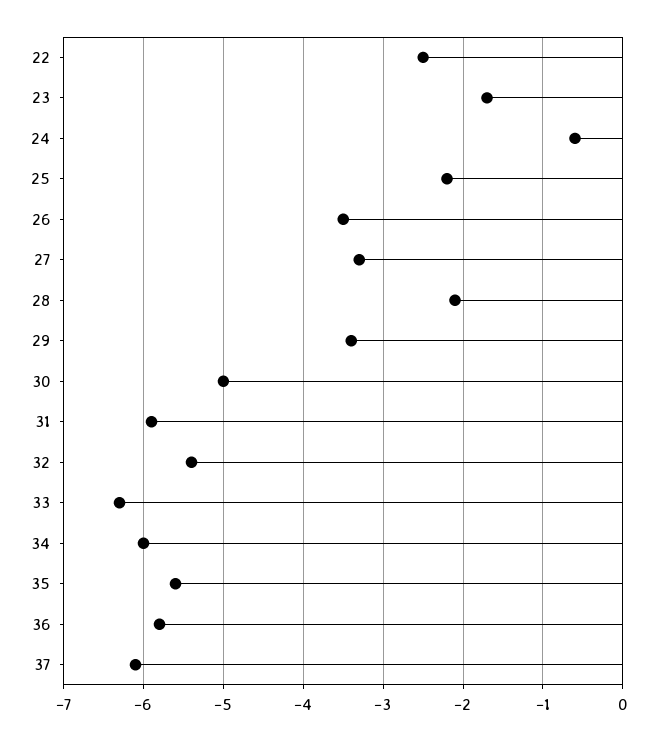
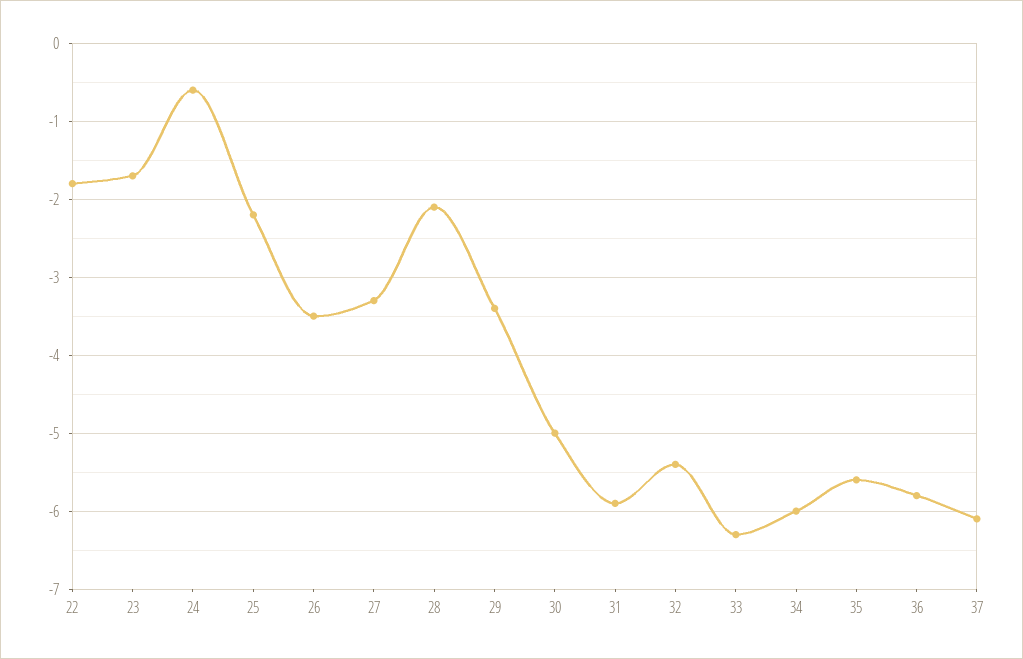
  {
-   "22": -2.5,
+   "22": -1.8,
    "23": -1.7,
    "24": -0.6,
    "25": -2.2,
    "26": -3.5,
    "27": -3.3,
    "28": -2.1,
    "29": -3.4,
    "30": -5,
    "31": -5.9,
    "32": -5.4,
    "33": -6.3,
    "34": -6,
    "35": -5.6,
    "36": -5.8,
    "37": -6.1
  }

